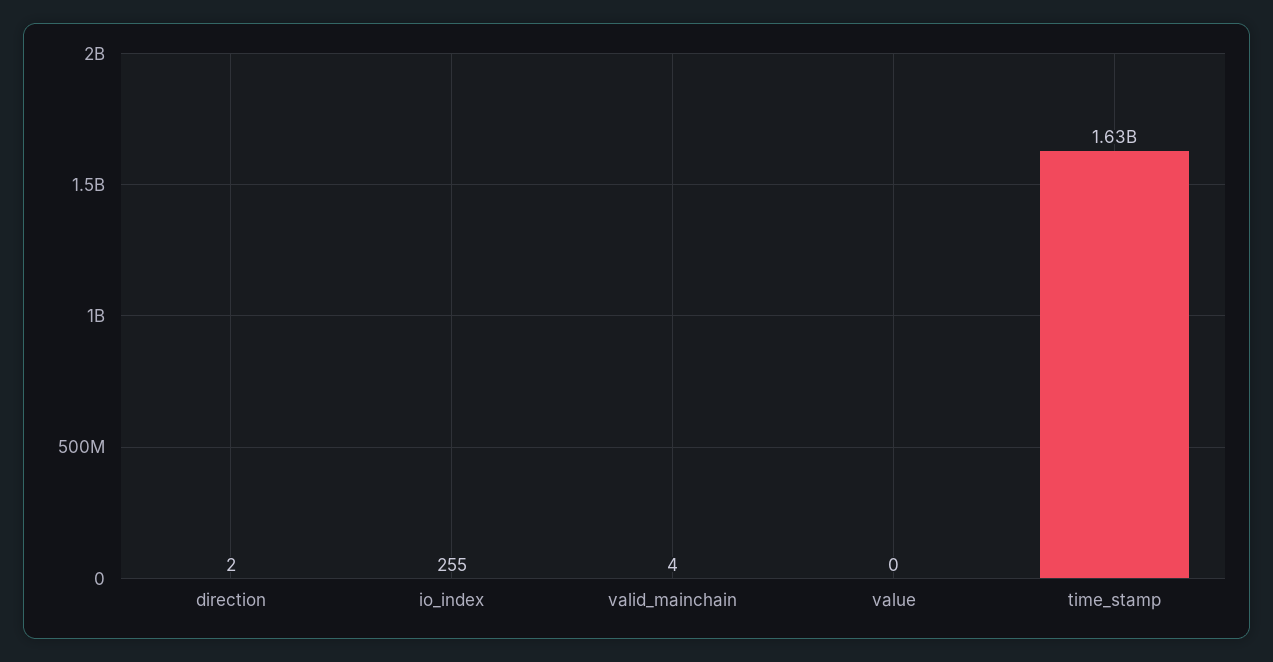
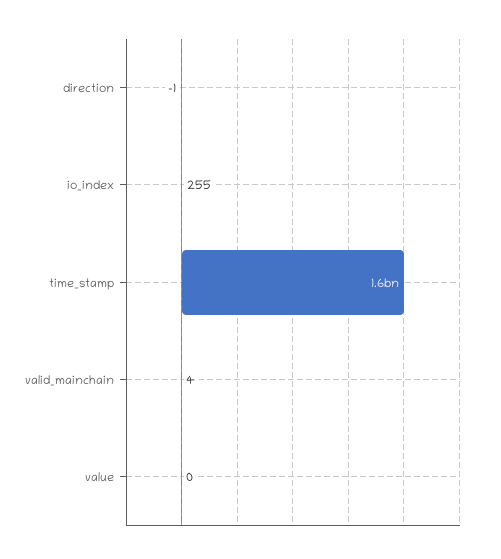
  {
-   "direction": 2,
+   "direction": -1,
    "io_index": 255,
    "valid_mainchain": 4,
    "value": 0,
    "time_stamp": 1630000000
  }

